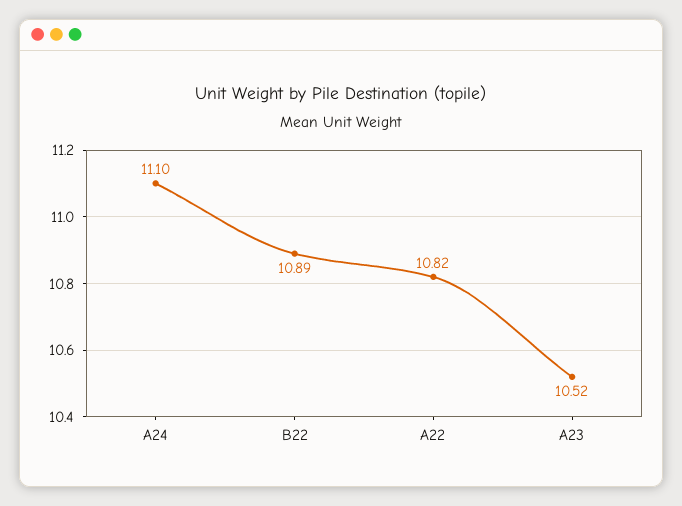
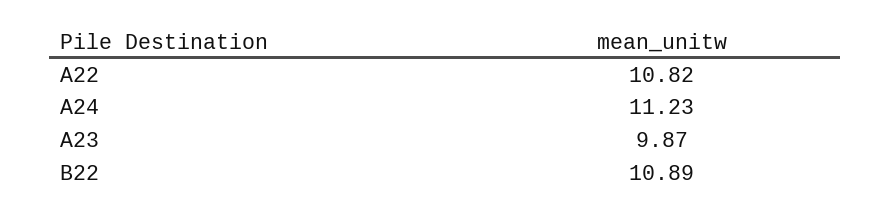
  {
-   "A24": 11.1,
+   "A24": 11.23,
    "B22": 10.89,
    "A22": 10.82,
-   "A23": 10.52
+   "A23": 9.87
  }

